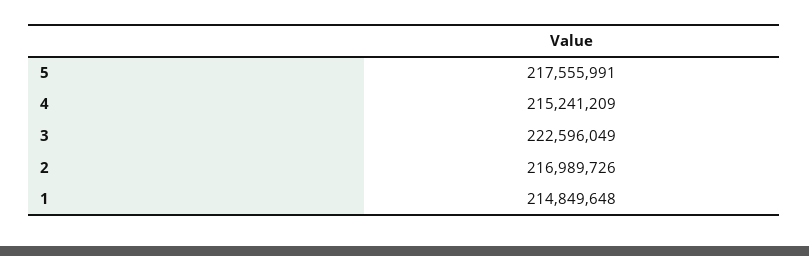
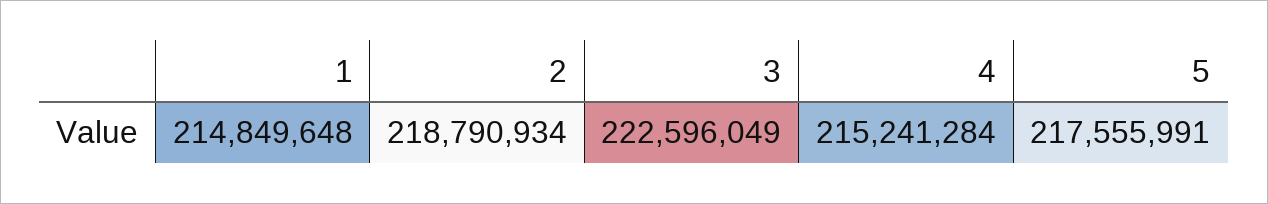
  {
    "5": 217555991,
-   "4": 215241209,
+   "4": 215241284,
    "3": 222596049,
-   "2": 216989726,
+   "2": 218790934,
    "1": 214849648
  }

